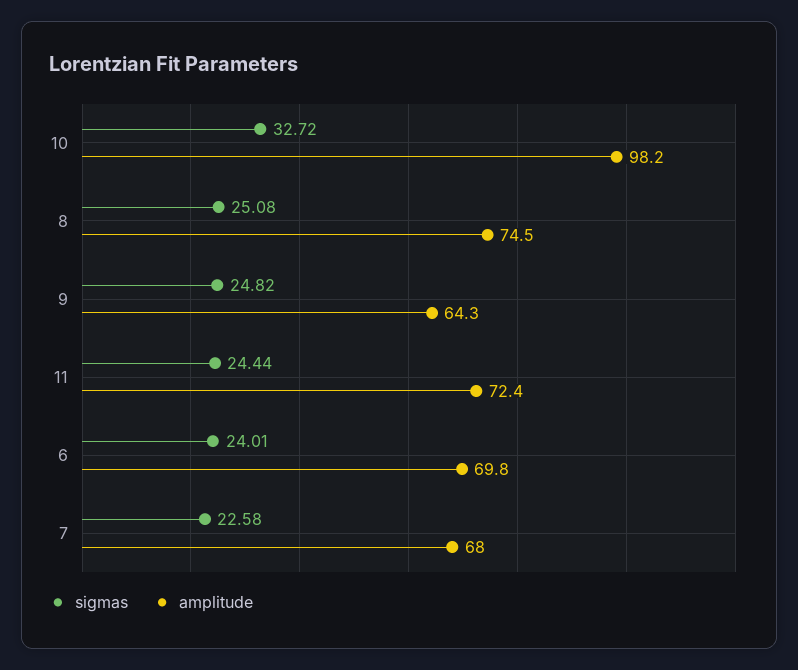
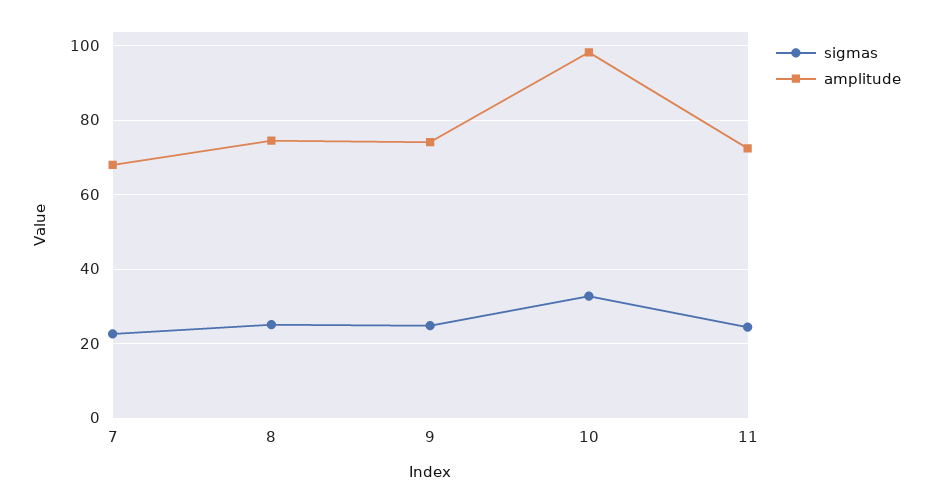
  {
    "sigmas": {
      "10": 32.72,
      "8": 25.08,
      "9": 24.82,
      "11": 24.44,
-     "6": 24.01,
      "7": 22.58
    },
    "amplitude": {
      "10": 98.2,
      "8": 74.5,
-     "9": 64.3,
+     "9": 74,
      "11": 72.4,
-     "6": 69.8,
      "7": 68
    }
  }

